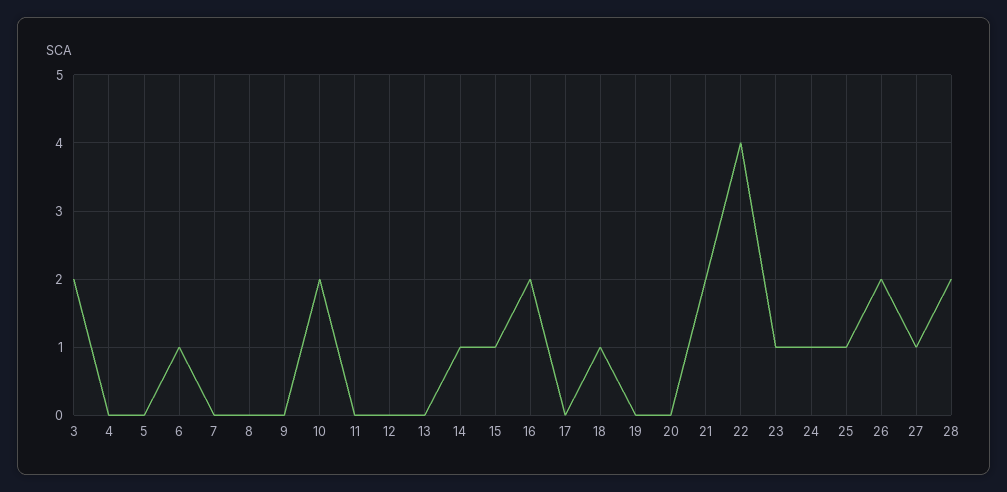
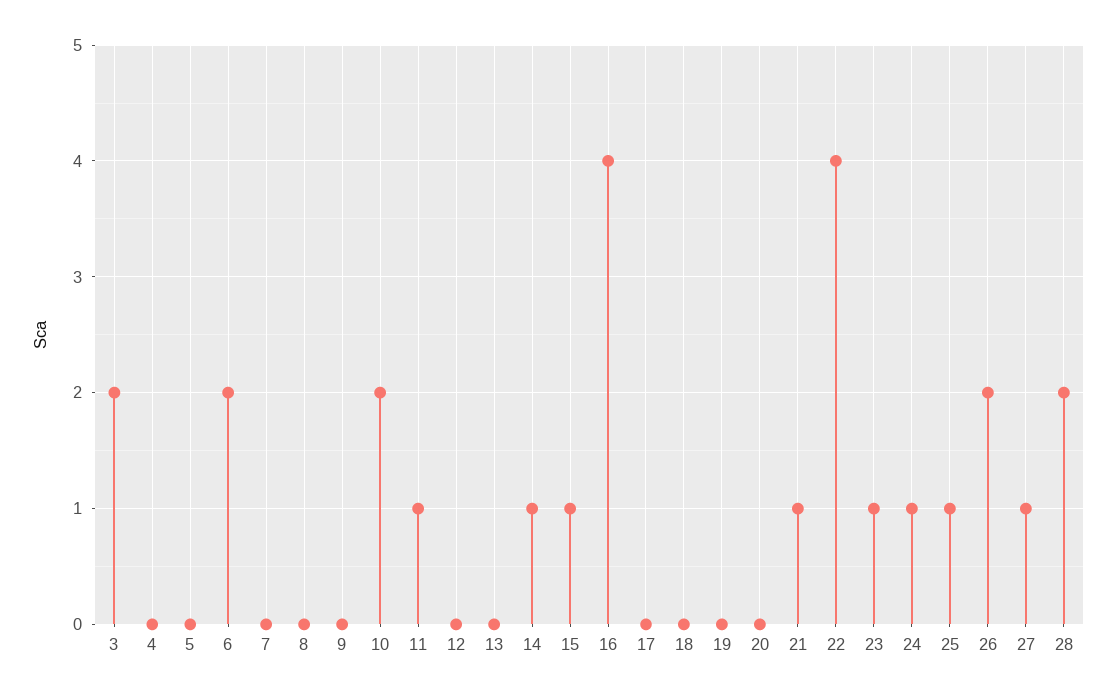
  {
    "3": 2,
    "4": 0,
    "5": 0,
-   "6": 1,
+   "6": 2,
    "7": 0,
    "8": 0,
    "9": 0,
    "10": 2,
-   "11": 0,
+   "11": 1,
    "12": 0,
    "13": 0,
    "14": 1,
    "15": 1,
-   "16": 2,
+   "16": 4,
    "17": 0,
-   "18": 1,
+   "18": 0,
    "19": 0,
    "20": 0,
-   "21": 2,
+   "21": 1,
    "22": 4,
    "23": 1,
    "24": 1,
    "25": 1,
    "26": 2,
    "27": 1,
    "28": 2
  }

